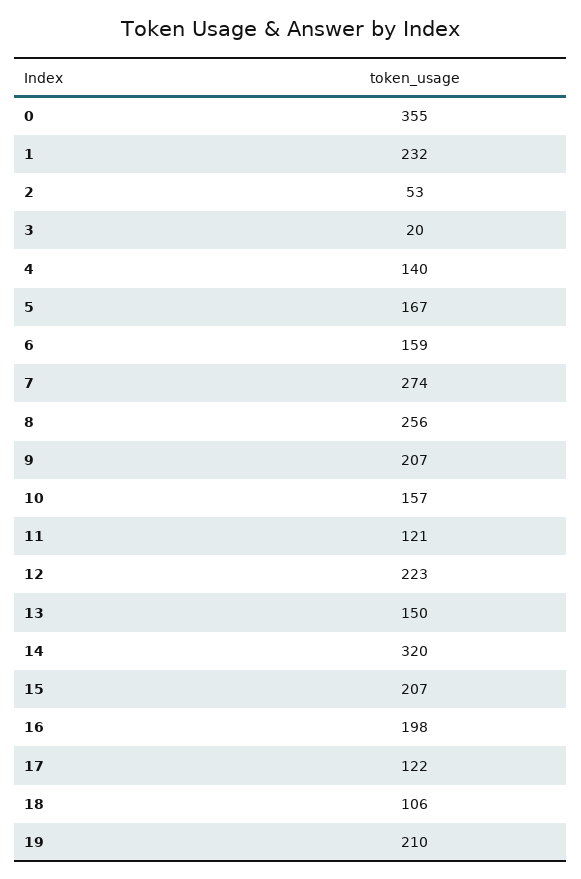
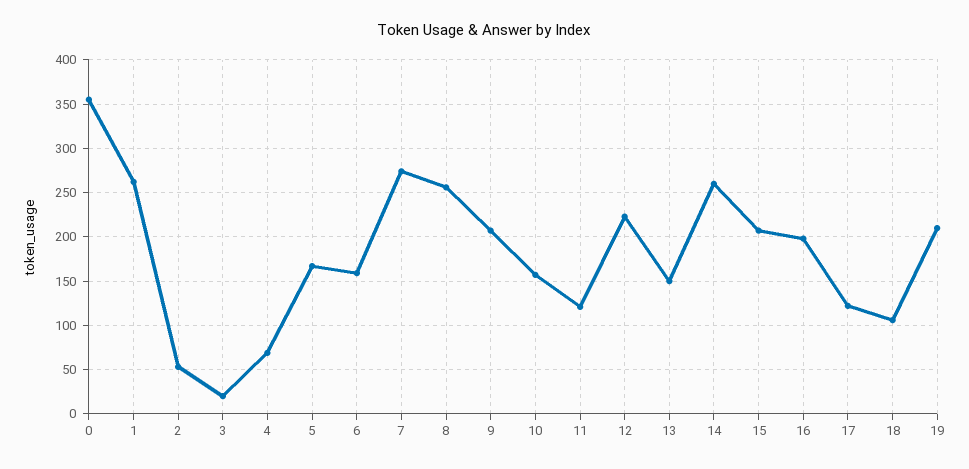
  {
    "0": 355,
-   "1": 232,
+   "1": 260,
    "2": 53,
    "3": 20,
-   "4": 140,
+   "4": 70,
    "5": 167,
    "6": 159,
    "7": 274,
    "8": 256,
    "9": 207,
    "10": 157,
    "11": 121,
    "12": 223,
    "13": 150,
-   "14": 320,
+   "14": 260,
    "15": 207,
    "16": 198,
    "17": 122,
    "18": 106,
    "19": 210
  }

